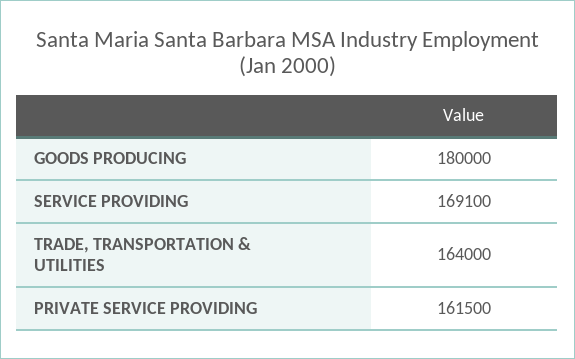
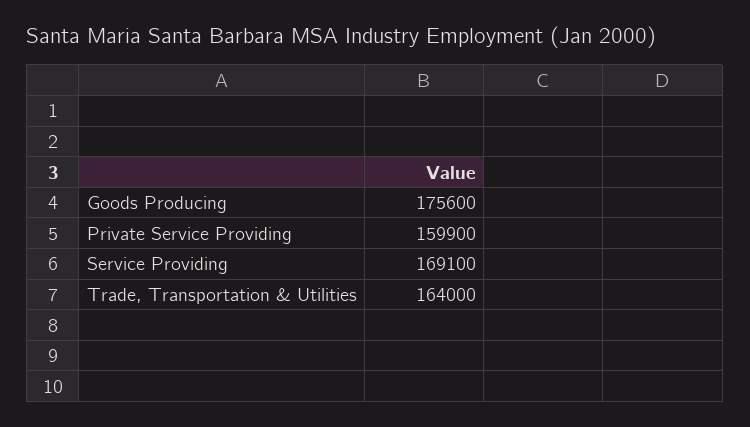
  {
-   "GOODS PRODUCING": 180000,
+   "GOODS PRODUCING": 175600,
    "SERVICE PROVIDING": 169100,
    "TRADE, TRANSPORTATION & UTILITIES": 164000,
-   "PRIVATE SERVICE PROVIDING": 161500
+   "PRIVATE SERVICE PROVIDING": 159900
  }

